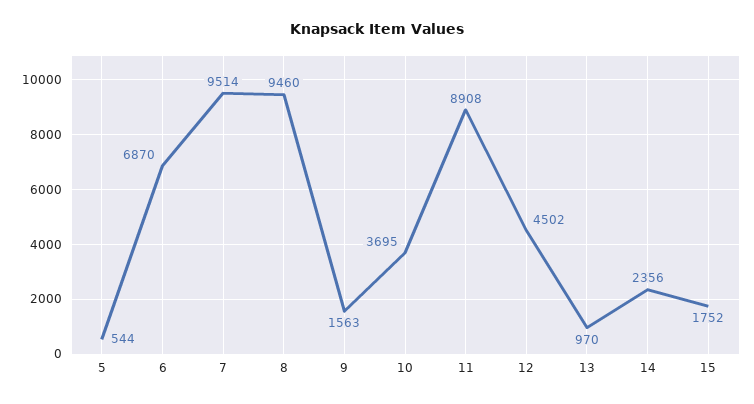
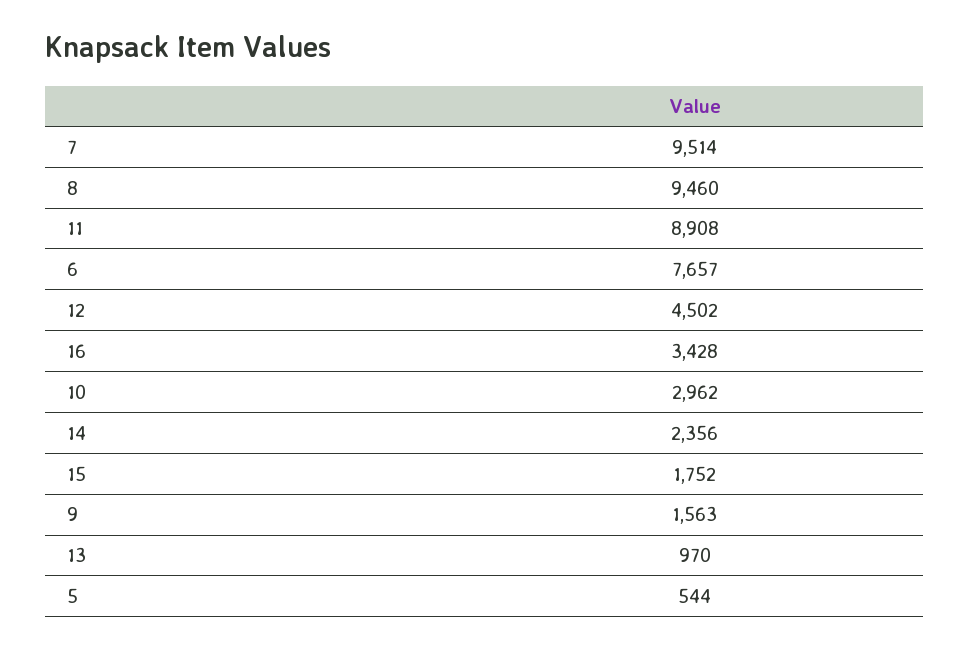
  {
    "5": 544,
-   "6": 6870,
+   "6": 7657,
    "7": 9514,
    "8": 9460,
    "9": 1563,
-   "10": 3695,
+   "10": 2962,
    "11": 8908,
    "12": 4502,
    "13": 970,
    "14": 2356,
-   "15": 1752
+   "15": 1752,
+   "16": 3428
  }

